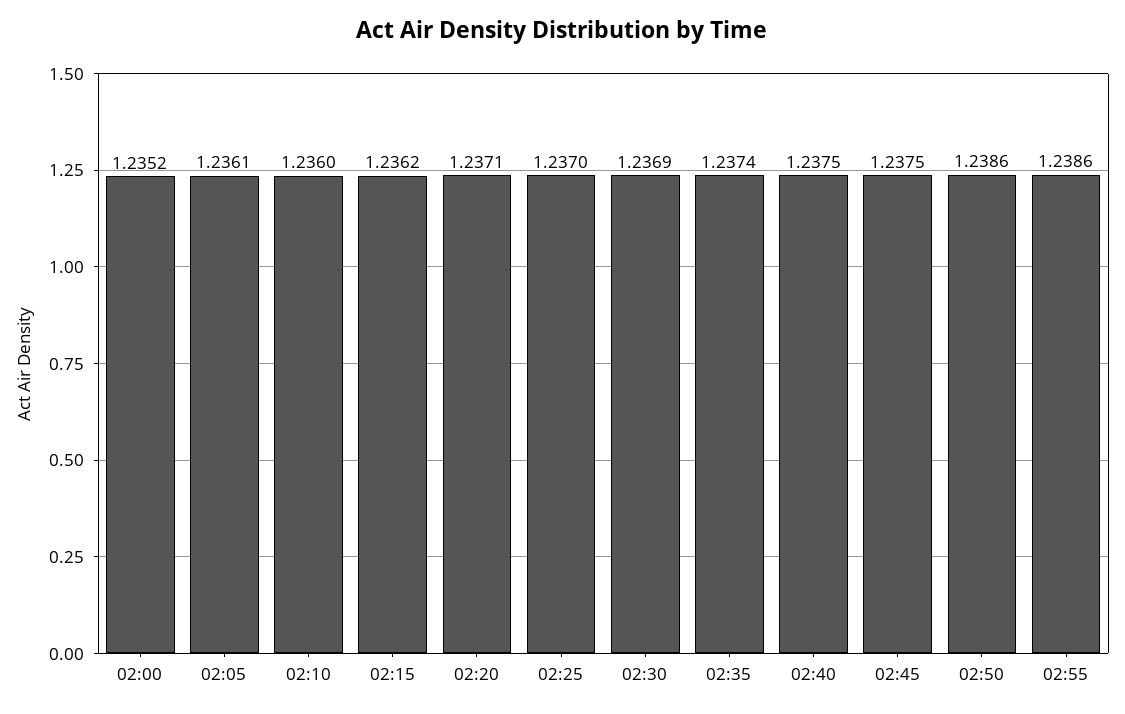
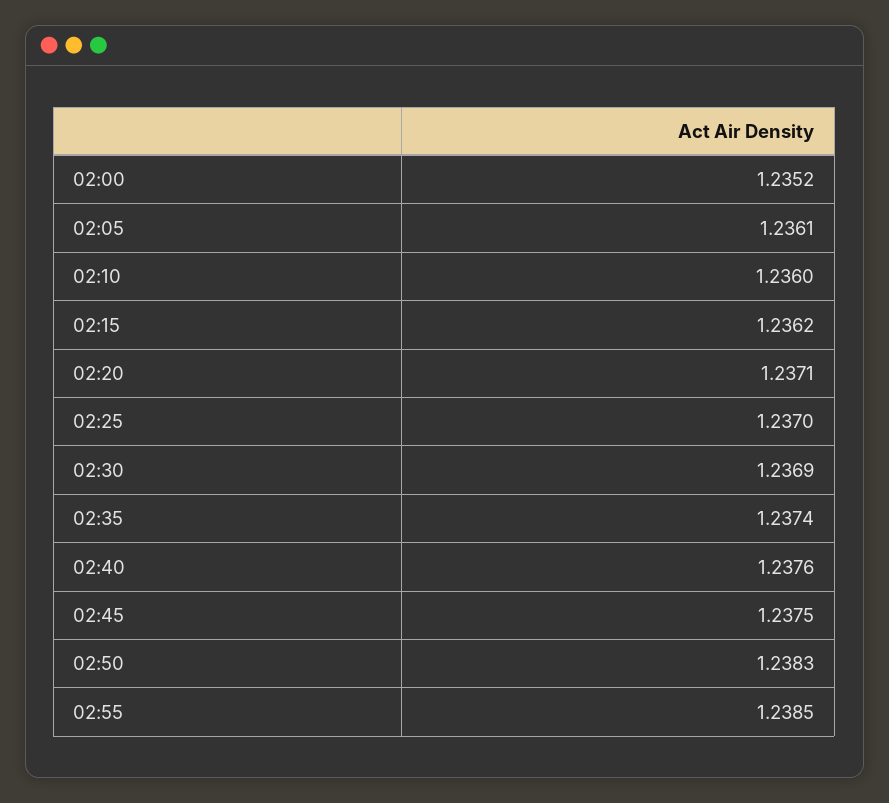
  {
    "02:00": 1.2352,
    "02:05": 1.2361,
    "02:10": 1.236,
    "02:15": 1.2362,
    "02:20": 1.2371,
    "02:25": 1.237,
    "02:30": 1.2369,
    "02:35": 1.2374,
-   "02:40": 1.2375,
+   "02:40": 1.2376,
    "02:45": 1.2375,
-   "02:50": 1.2386,
+   "02:50": 1.2383,
-   "02:55": 1.2386
+   "02:55": 1.2385
  }

